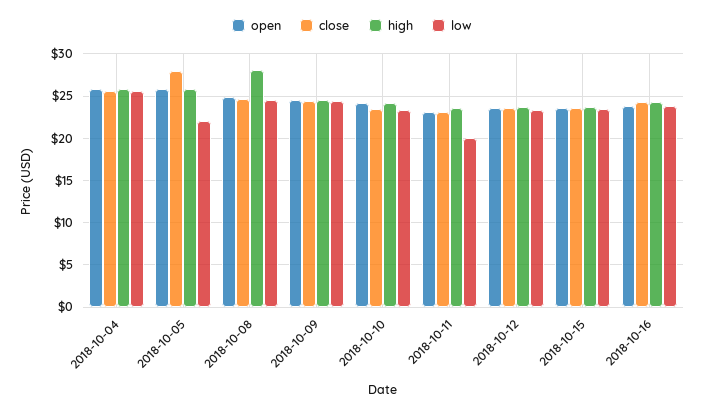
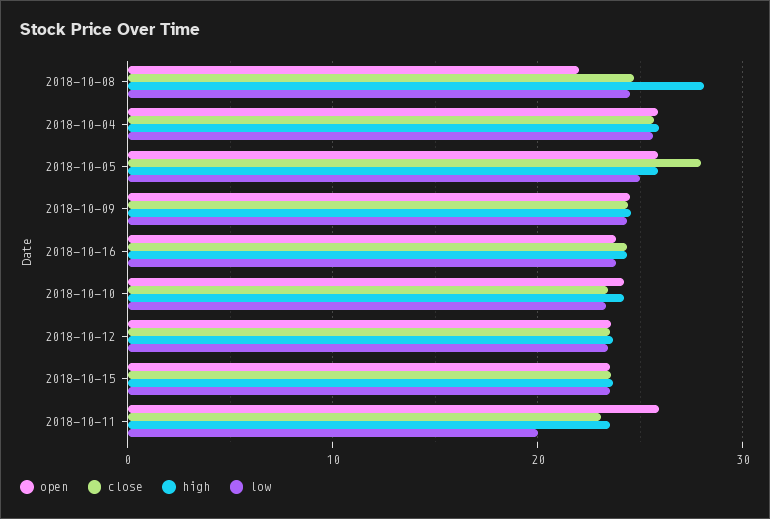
  {
    "open": {
      "2018-10-04": 26,
      "2018-10-05": 26,
-     "2018-10-08": 25,
+     "2018-10-08": 22,
      "2018-10-09": 24,
      "2018-10-10": 24,
-     "2018-10-11": 23,
+     "2018-10-11": 26,
      "2018-10-12": 24,
      "2018-10-15": 24,
      "2018-10-16": 24
    },
    "close": {
      "2018-10-04": 26,
      "2018-10-05": 28,
      "2018-10-08": 25,
      "2018-10-09": 24,
      "2018-10-10": 23,
      "2018-10-11": 23,
      "2018-10-12": 24,
      "2018-10-15": 24,
      "2018-10-16": 24
    },
    "high": {
      "2018-10-04": 26,
      "2018-10-05": 26,
      "2018-10-08": 28,
      "2018-10-09": 25,
      "2018-10-10": 24,
      "2018-10-11": 24,
      "2018-10-12": 24,
      "2018-10-15": 24,
      "2018-10-16": 24
    },
    "low": {
      "2018-10-04": 26,
-     "2018-10-05": 22,
+     "2018-10-05": 25,
      "2018-10-08": 25,
      "2018-10-09": 24,
      "2018-10-10": 23,
      "2018-10-11": 20,
      "2018-10-12": 23,
      "2018-10-15": 24,
      "2018-10-16": 24
    }
  }

